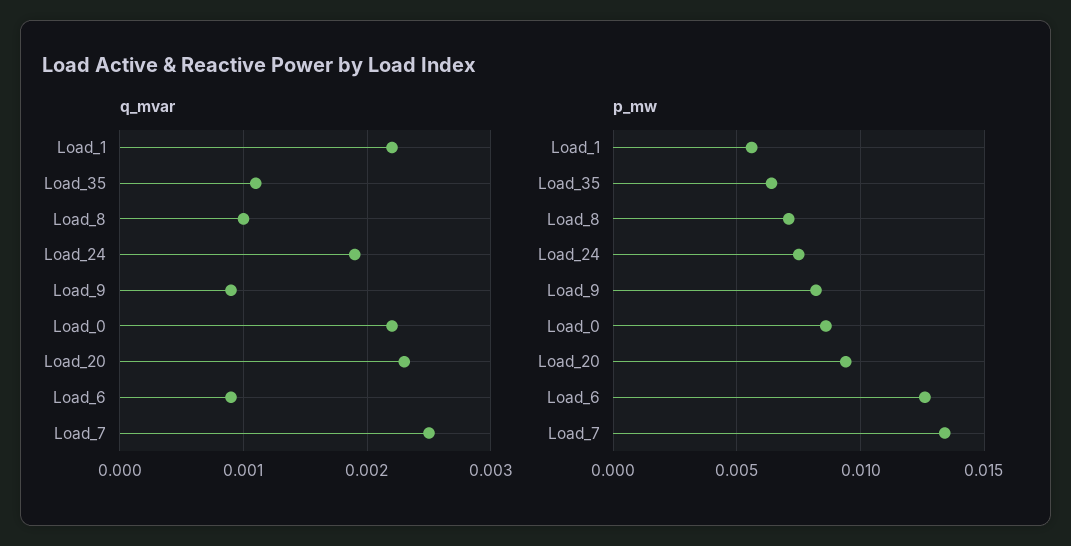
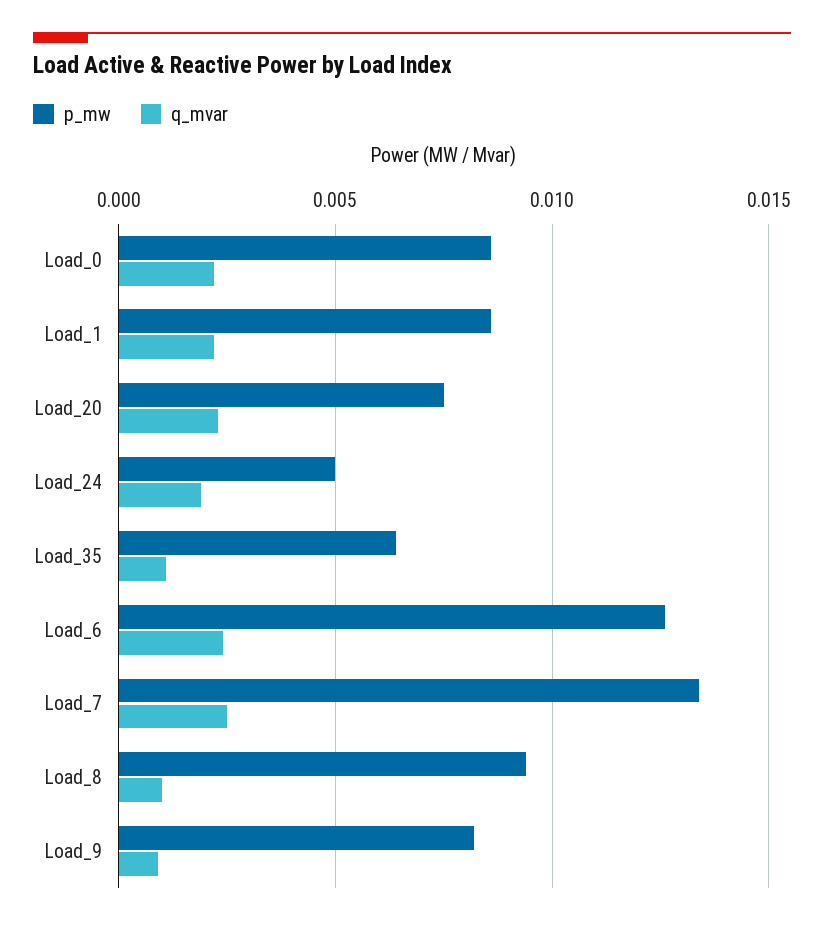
  {
    "q_mvar": {
      "Load_1": 0.0022,
      "Load_35": 0.0011,
      "Load_8": 0.001,
      "Load_24": 0.0019,
      "Load_9": 0.0009,
      "Load_0": 0.0022,
      "Load_20": 0.0023,
-     "Load_6": 0.0009,
+     "Load_6": 0.0025,
      "Load_7": 0.0025
    },
    "p_mw": {
-     "Load_1": 0.0055,
+     "Load_1": 0.0085,
      "Load_35": 0.0065,
-     "Load_8": 0.007,
+     "Load_8": 0.0095,
-     "Load_24": 0.0075,
+     "Load_24": 0.005,
      "Load_9": 0.008,
      "Load_0": 0.0085,
-     "Load_20": 0.0095,
+     "Load_20": 0.0075,
      "Load_6": 0.0125,
      "Load_7": 0.0135
    }
  }

